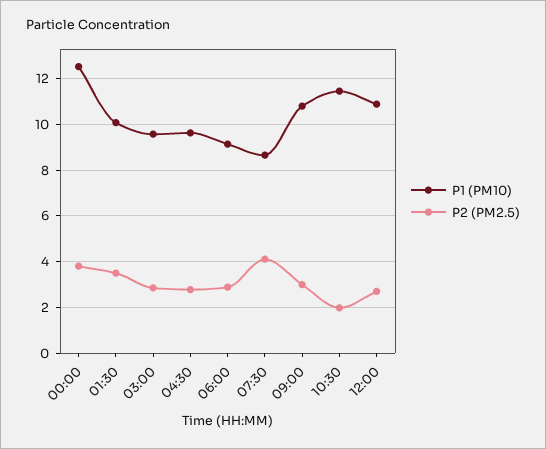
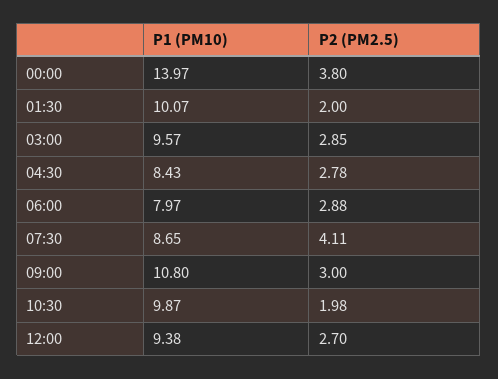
  {
    "P1 (PM10)": {
-     "00:00": 12.5,
+     "00:00": 13.97,
      "01:30": 10.07,
      "03:00": 9.57,
-     "04:30": 9.5,
+     "04:30": 8.43,
-     "06:00": 9,
+     "06:00": 7.97,
      "07:30": 8.65,
      "09:00": 10.8,
-     "10:30": 11.5,
+     "10:30": 9.87,
-     "12:00": 11
+     "12:00": 9.38
    },
    "P2 (PM2.5)": {
      "00:00": 3.8,
-     "01:30": 3.5,
+     "01:30": 2,
      "03:00": 2.85,
      "04:30": 2.78,
      "06:00": 2.88,
      "07:30": 4.11,
      "09:00": 3,
      "10:30": 1.98,
      "12:00": 2.7
    }
  }

